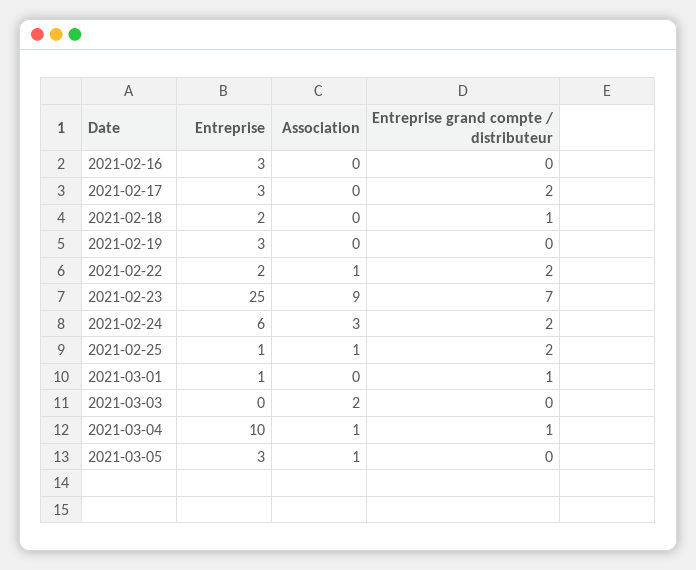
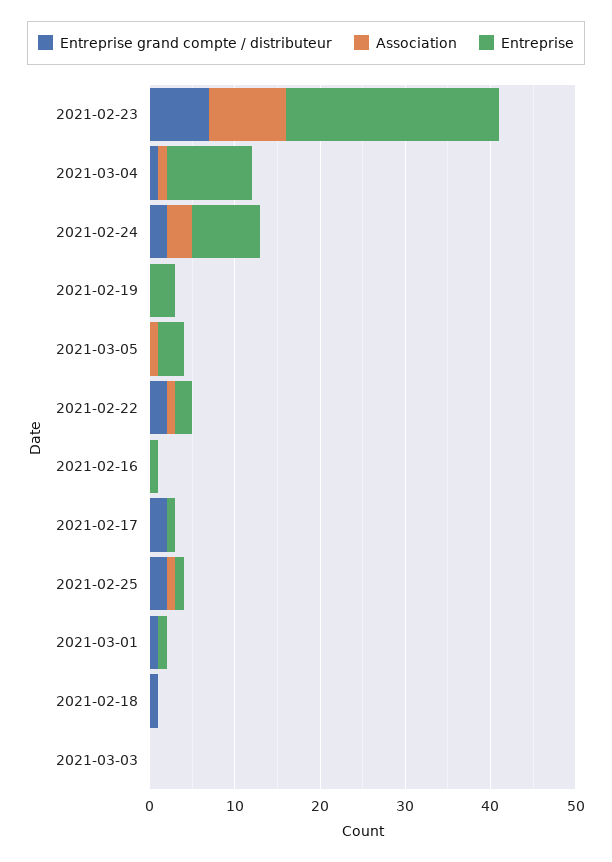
  {
    "Entreprise": {
-     "2021-02-16": 3,
+     "2021-02-16": 1,
-     "2021-02-17": 3,
+     "2021-02-17": 1,
-     "2021-02-18": 2,
+     "2021-02-18": 0,
      "2021-02-19": 3,
      "2021-02-22": 2,
      "2021-02-23": 25,
-     "2021-02-24": 6,
+     "2021-02-24": 8,
      "2021-02-25": 1,
      "2021-03-01": 1,
      "2021-03-03": 0,
      "2021-03-04": 10,
      "2021-03-05": 3
    },
    "Association": {
      "2021-02-16": 0,
      "2021-02-17": 0,
      "2021-02-18": 0,
      "2021-02-19": 0,
      "2021-02-22": 1,
      "2021-02-23": 9,
      "2021-02-24": 3,
      "2021-02-25": 1,
      "2021-03-01": 0,
-     "2021-03-03": 2,
+     "2021-03-03": 0,
      "2021-03-04": 1,
      "2021-03-05": 1
    },
    "Entreprise grand compte / distributeur": {
      "2021-02-16": 0,
      "2021-02-17": 2,
      "2021-02-18": 1,
      "2021-02-19": 0,
      "2021-02-22": 2,
      "2021-02-23": 7,
      "2021-02-24": 2,
      "2021-02-25": 2,
      "2021-03-01": 1,
      "2021-03-03": 0,
      "2021-03-04": 1,
      "2021-03-05": 0
    }
  }

